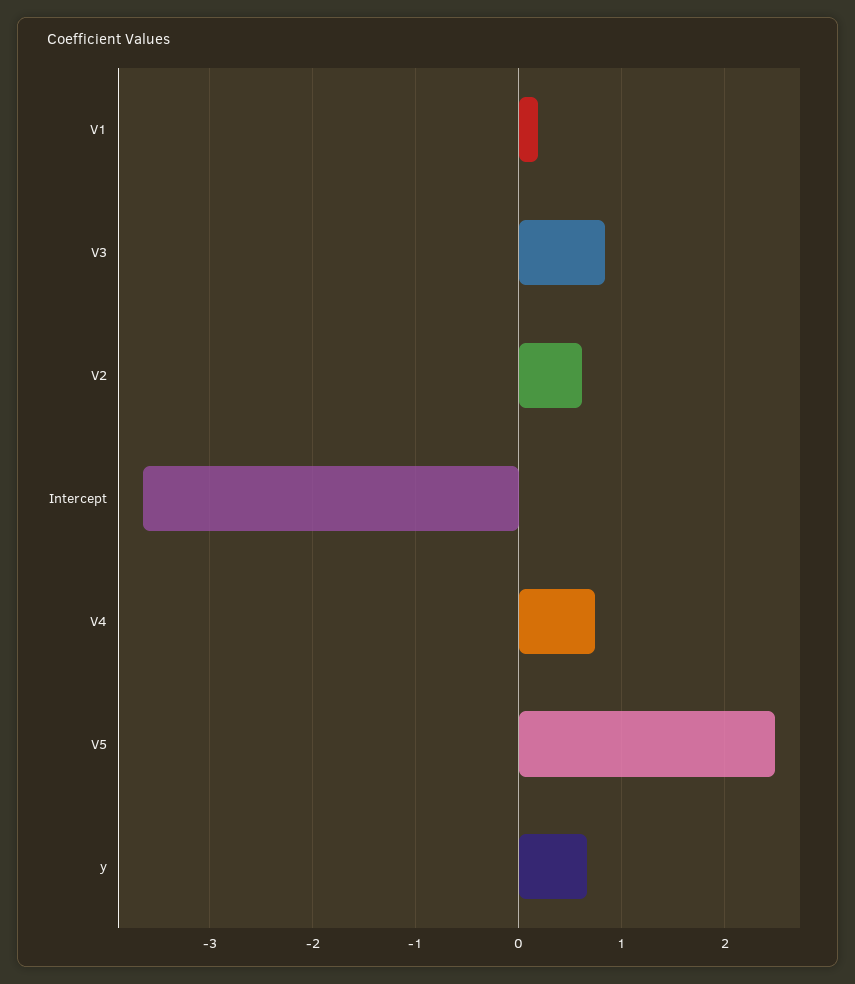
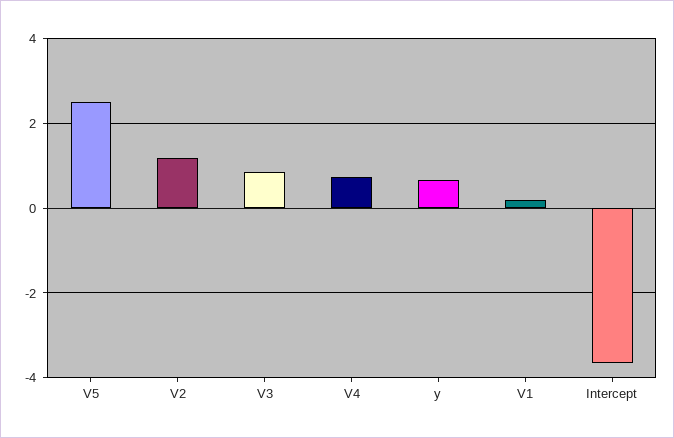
  {
    "V1": 0.2,
    "V3": 0.8,
-   "V2": 0.6,
+   "V2": 1.2,
    "Intercept": -3.6,
    "V4": 0.7,
    "V5": 2.5,
    "y": 0.7
  }

